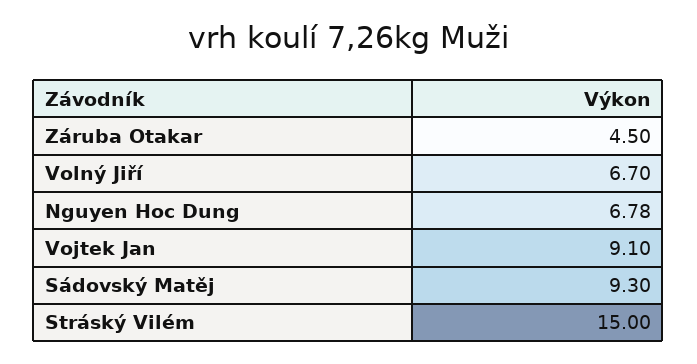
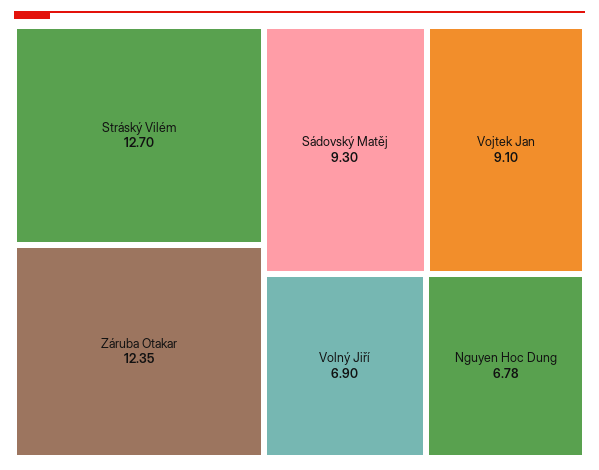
  {
-   "Záruba Otakar": 4.5,
+   "Záruba Otakar": 12.35,
-   "Volný Jiří": 6.7,
+   "Volný Jiří": 6.9,
    "Nguyen Hoc Dung": 6.78,
    "Vojtek Jan": 9.1,
    "Sádovský Matěj": 9.3,
-   "Stráský Vilém": 15
+   "Stráský Vilém": 12.7
  }

